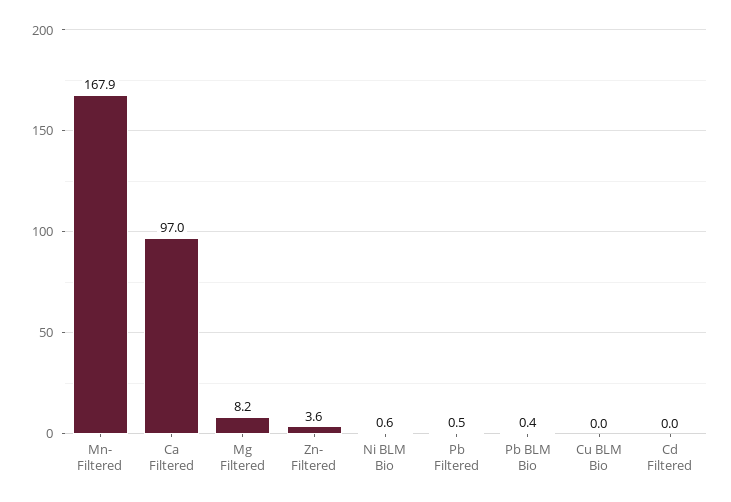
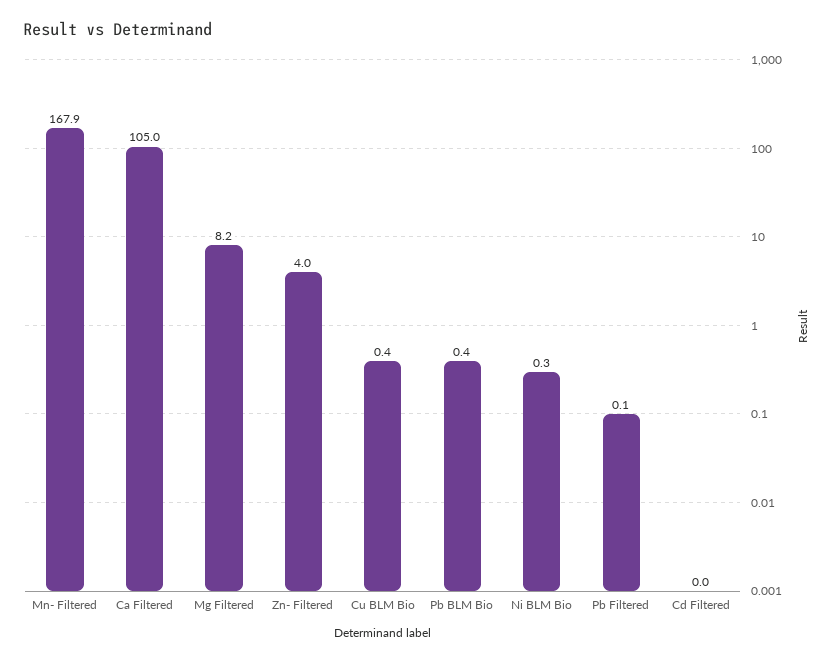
  {
    "Mn- Filtered": 167.9,
-   "Ca Filtered": 97,
+   "Ca Filtered": 105,
    "Mg Filtered": 8.2,
-   "Zn- Filtered": 3.6,
+   "Zn- Filtered": 4,
-   "Ni BLM Bio": 0.6,
+   "Ni BLM Bio": 0.3,
-   "Pb Filtered": 0.5,
+   "Pb Filtered": 0.1,
    "Pb BLM Bio": 0.4,
-   "Cu BLM Bio": 0,
+   "Cu BLM Bio": 0.4,
    "Cd Filtered": 0
  }

